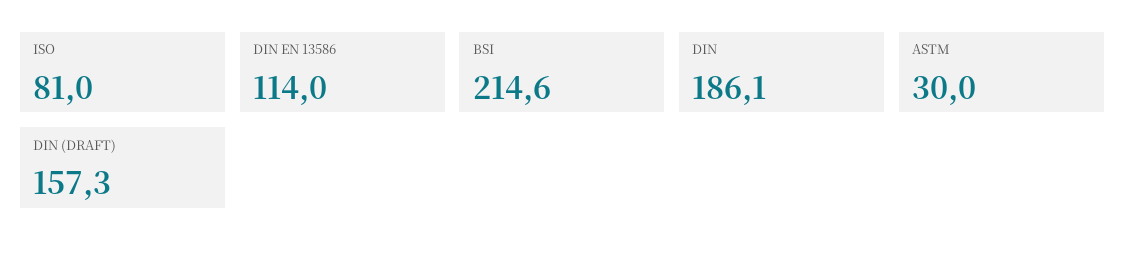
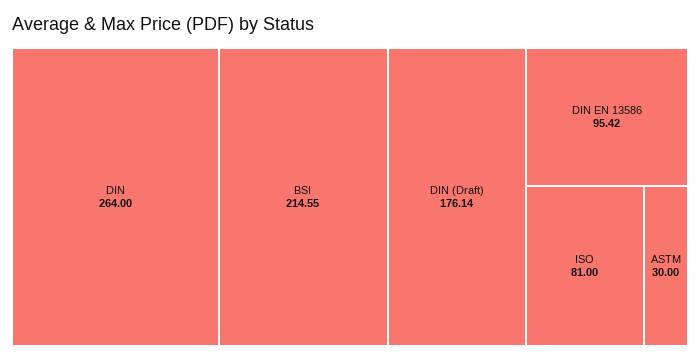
  {
    "ISO": 81,
-   "DIN EN 13586": 114,
+   "DIN EN 13586": 95.42,
    "BSI": 214.55,
-   "DIN": 186.1,
+   "DIN": 264,
    "ASTM": 30,
-   "DIN (DRAFT)": 157.3
+   "DIN (DRAFT)": 176.14
  }

